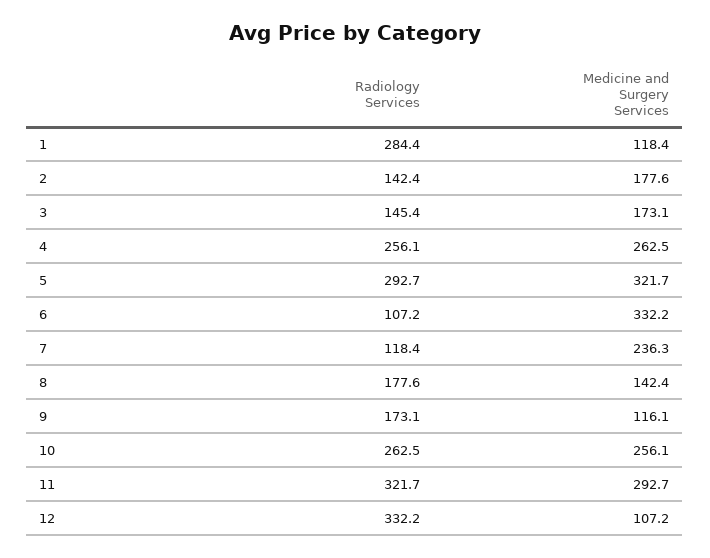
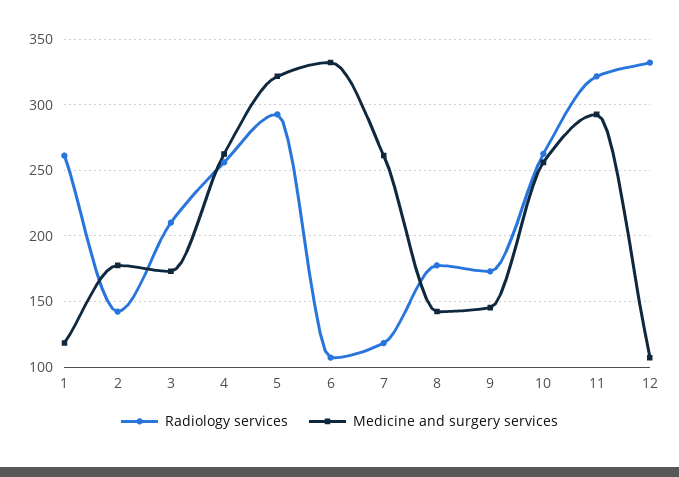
  {
    "Radiology Services": {
-     "1": 284.4,
+     "1": 260,
      "2": 142.4,
-     "3": 145.4,
+     "3": 210,
      "4": 256.1,
      "5": 292.7,
      "6": 107.2,
      "7": 118.4,
      "8": 177.6,
      "9": 173.1,
      "10": 262.5,
      "11": 321.7,
      "12": 332.2
    },
    "Medicine and Surgery Services": {
      "1": 118.4,
      "2": 177.6,
      "3": 173.1,
      "4": 262.5,
      "5": 321.7,
      "6": 332.2,
-     "7": 236.3,
+     "7": 260,
      "8": 142.4,
-     "9": 116.1,
+     "9": 145,
      "10": 256.1,
      "11": 292.7,
      "12": 107.2
    }
  }

